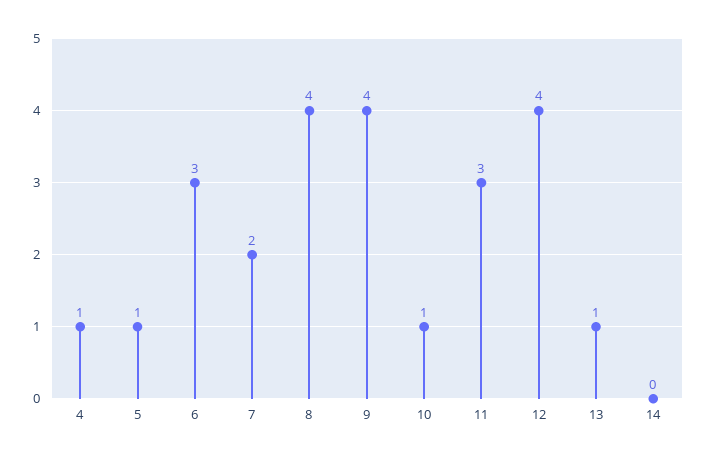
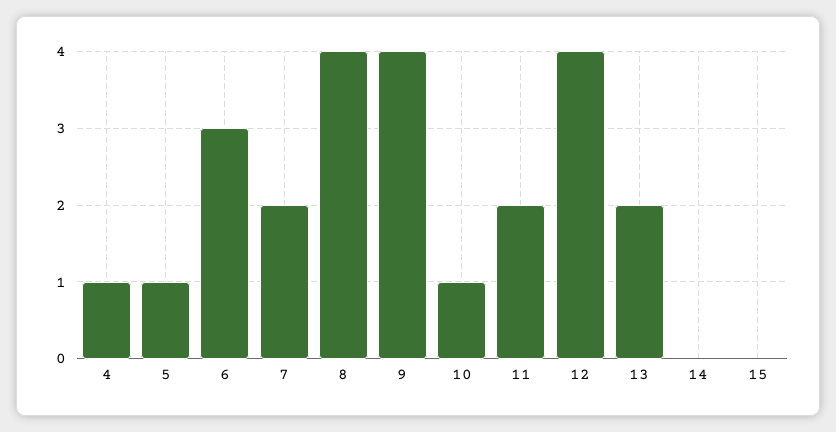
  {
    "4": 1,
    "5": 1,
    "6": 3,
    "7": 2,
    "8": 4,
    "9": 4,
    "10": 1,
-   "11": 3,
+   "11": 2,
    "12": 4,
-   "13": 1,
+   "13": 2,
-   "14": 0
+   "14": 0,
+   "15": 0
  }

